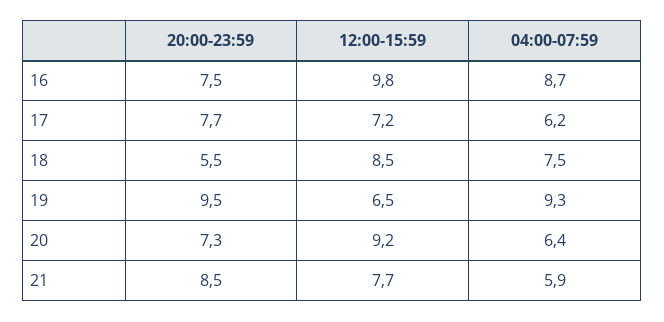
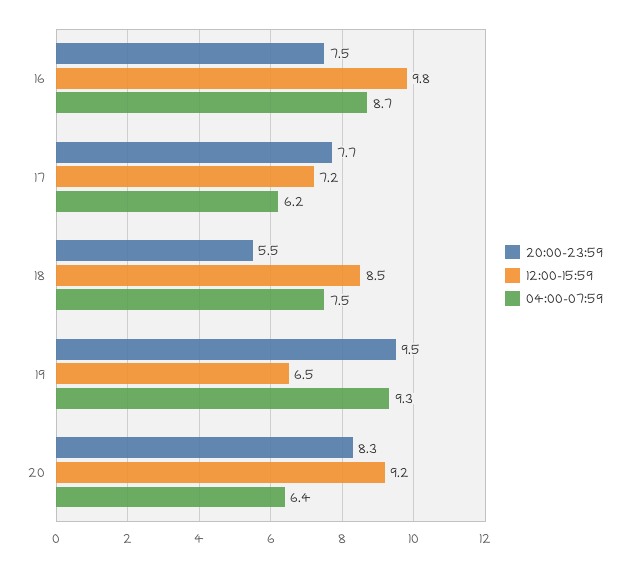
  {
    "20:00-23:59": {
      "16": 7.5,
      "17": 7.7,
      "18": 5.5,
      "19": 9.5,
-     "20": 7.3,
+     "20": 8.3
-     "21": 8.5
    },
    "12:00-15:59": {
      "16": 9.8,
      "17": 7.2,
      "18": 8.5,
      "19": 6.5,
-     "20": 9.2,
+     "20": 9.2
-     "21": 7.7
    },
    "04:00-07:59": {
      "16": 8.7,
      "17": 6.2,
      "18": 7.5,
      "19": 9.3,
-     "20": 6.4,
+     "20": 6.4
-     "21": 5.9
    }
  }

